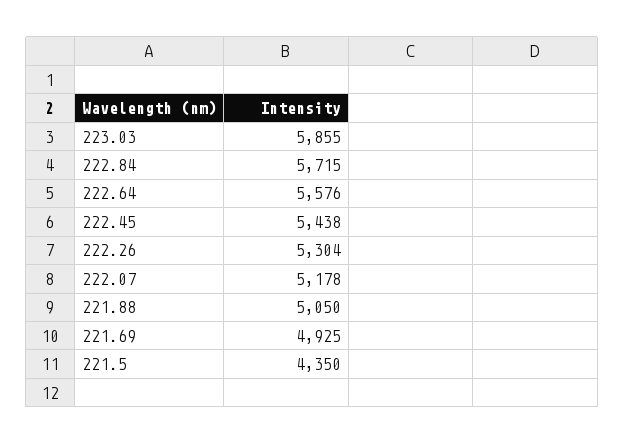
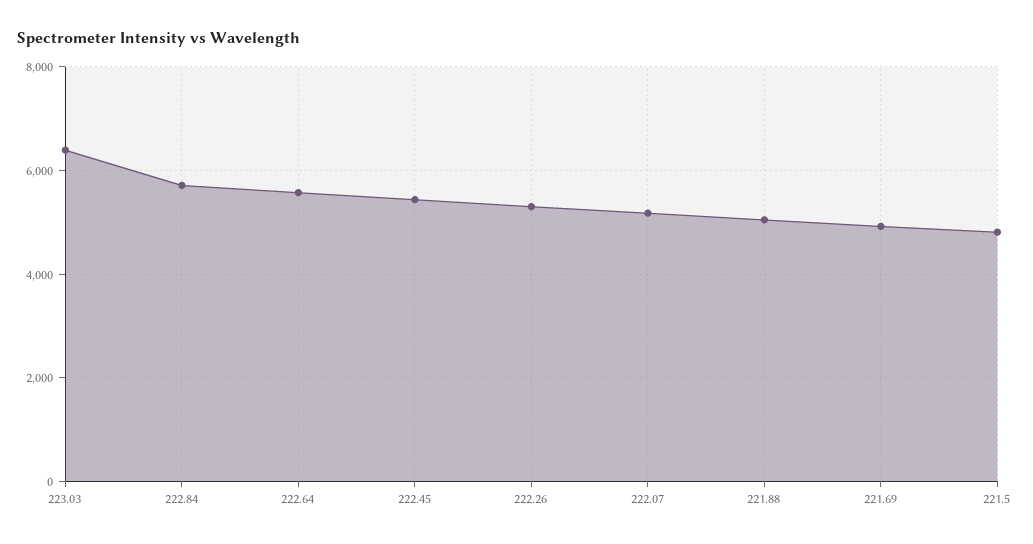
  {
-   "223.03": 5855,
+   "223.03": 6400,
    "222.84": 5715,
    "222.64": 5576,
    "222.45": 5438,
    "222.26": 5304,
    "222.07": 5178,
    "221.88": 5050,
    "221.69": 4925,
-   "221.5": 4350
+   "221.5": 4800
  }

